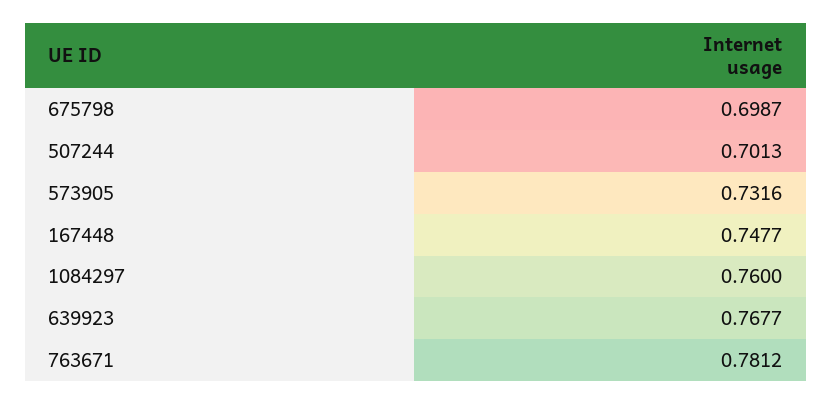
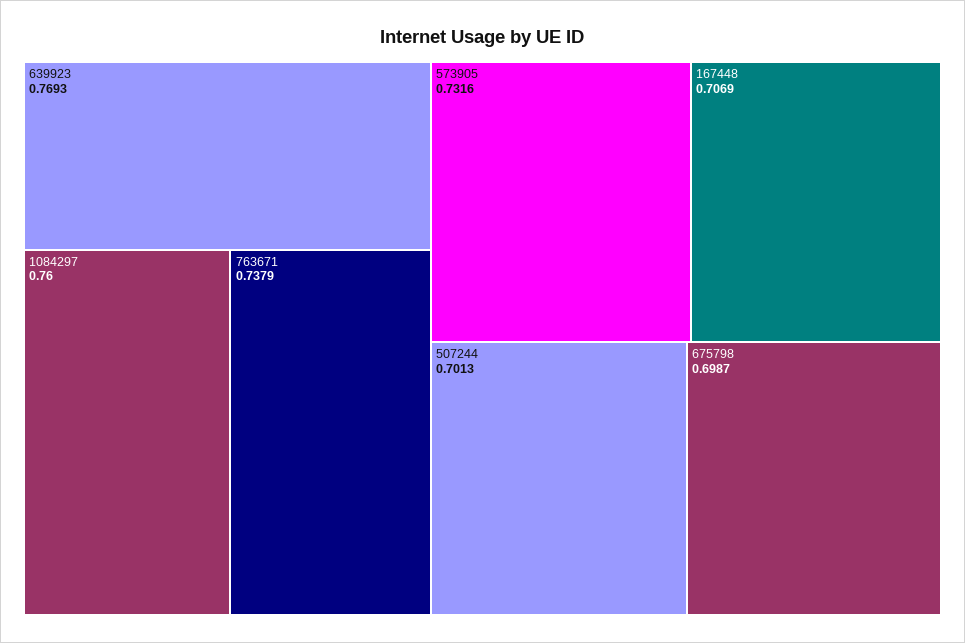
  {
    "675798": 0.6987,
    "507244": 0.7013,
    "573905": 0.7316,
-   "167448": 0.7477,
+   "167448": 0.7069,
    "1084297": 0.76,
-   "639923": 0.7677,
+   "639923": 0.7693,
-   "763671": 0.7812
+   "763671": 0.7379
  }

